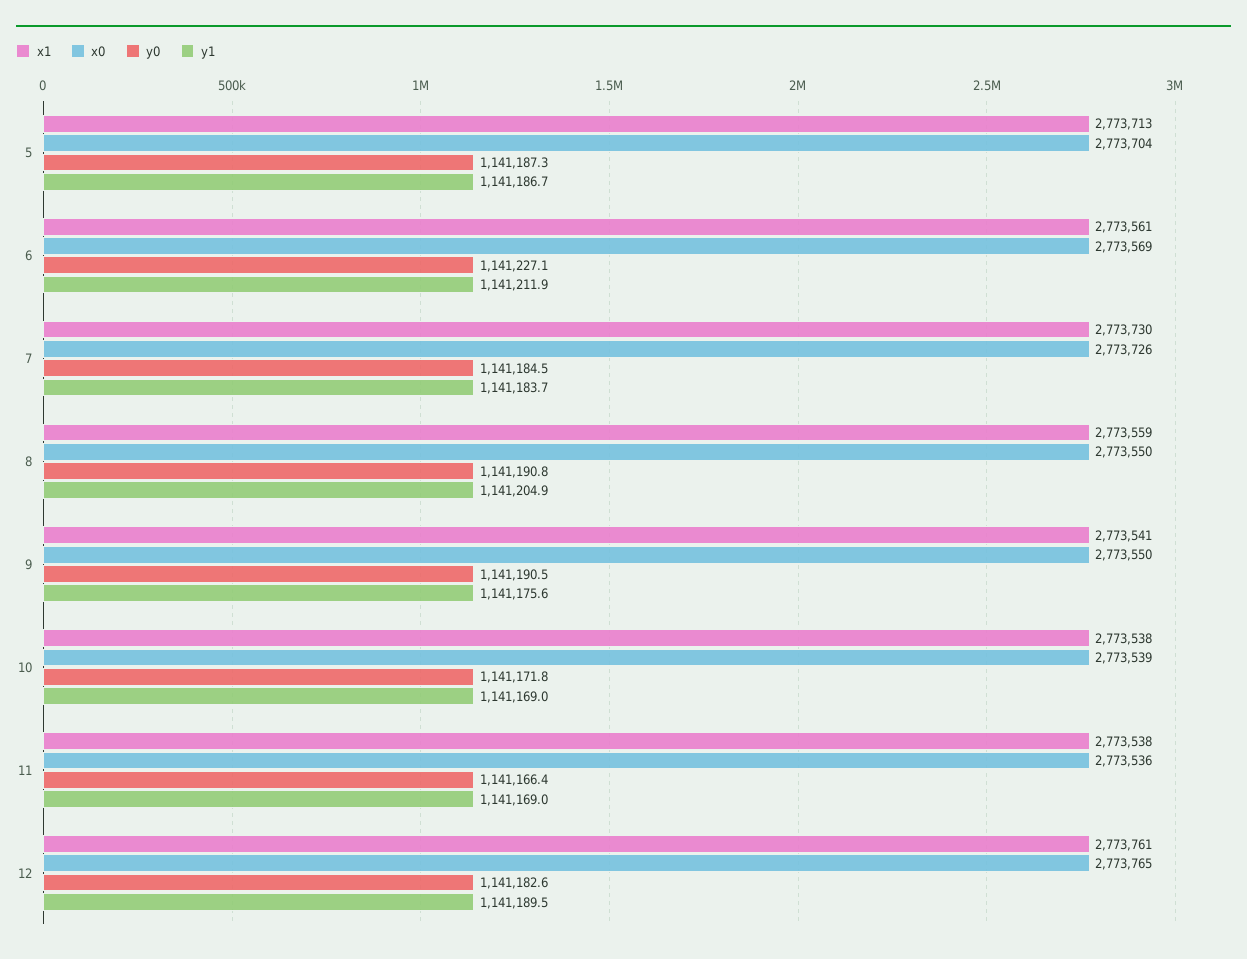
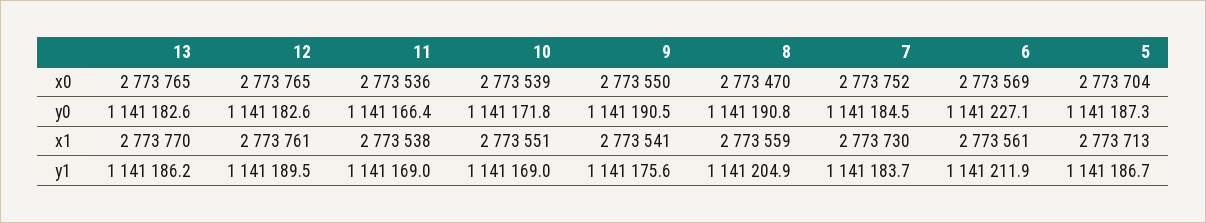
  {
    "x1": {
      "5": 2773713,
      "6": 2773561,
      "7": 2773730,
      "8": 2773559,
      "9": 2773541,
-     "10": 2773538,
+     "10": 2773551,
      "11": 2773538,
-     "12": 2773761
+     "12": 2773761,
+     "13": 2773770
    },
    "x0": {
      "5": 2773704,
      "6": 2773569,
-     "7": 2773726,
+     "7": 2773752,
-     "8": 2773550,
+     "8": 2773470,
      "9": 2773550,
      "10": 2773539,
      "11": 2773536,
-     "12": 2773765
+     "12": 2773765,
+     "13": 2773765
    },
    "y0": {
      "5": 1141187.3,
      "6": 1141227.1,
      "7": 1141184.5,
      "8": 1141190.8,
      "9": 1141190.5,
      "10": 1141171.8,
      "11": 1141166.4,
-     "12": 1141182.6
+     "12": 1141182.6,
+     "13": 1141182.6
    },
    "y1": {
      "5": 1141186.7,
      "6": 1141211.9,
      "7": 1141183.7,
      "8": 1141204.9,
      "9": 1141175.6,
      "10": 1141169,
      "11": 1141169,
-     "12": 1141189.5
+     "12": 1141189.5,
+     "13": 1141186.2
    }
  }

